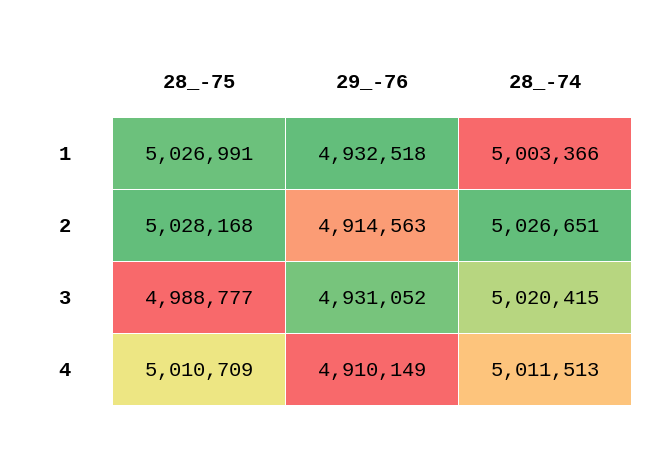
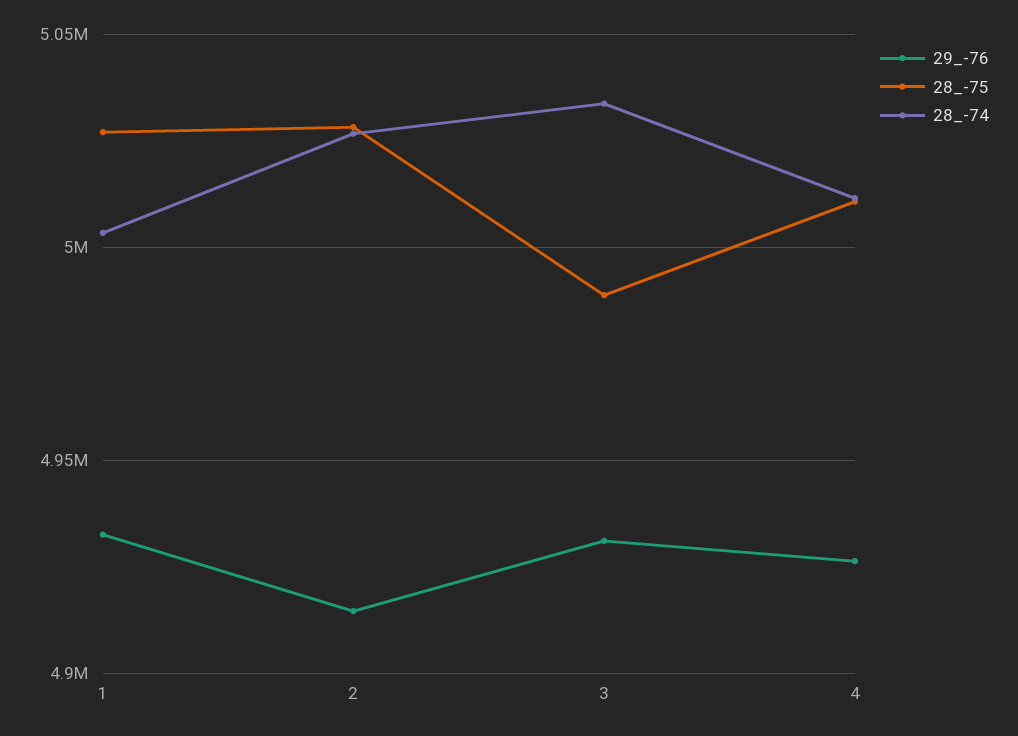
  {
    "28_-75": {
      "1": 5026991,
      "2": 5028168,
      "3": 4988777,
      "4": 5010709
    },
    "29_-76": {
      "1": 4932518,
      "2": 4914563,
      "3": 4931052,
-     "4": 4910149
+     "4": 4925000
    },
    "28_-74": {
      "1": 5003366,
      "2": 5026651,
-     "3": 5020415,
+     "3": 5035000,
      "4": 5011513
    }
  }

